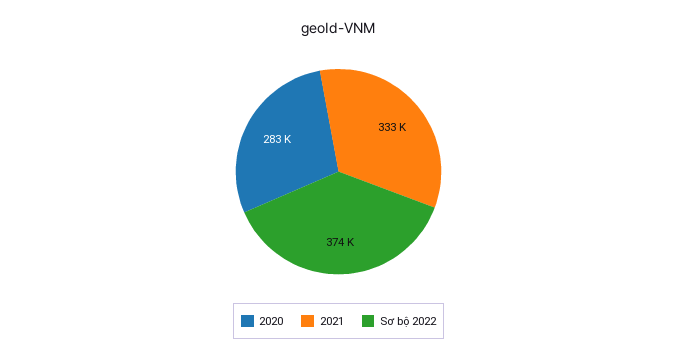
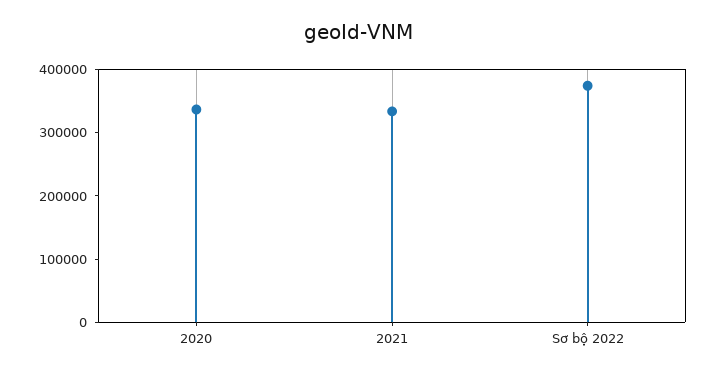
  {
-   "2020": 283000,
+   "2020": 340000,
    "2021": 333000,
    "Sơ bộ 2022": 374000
  }

